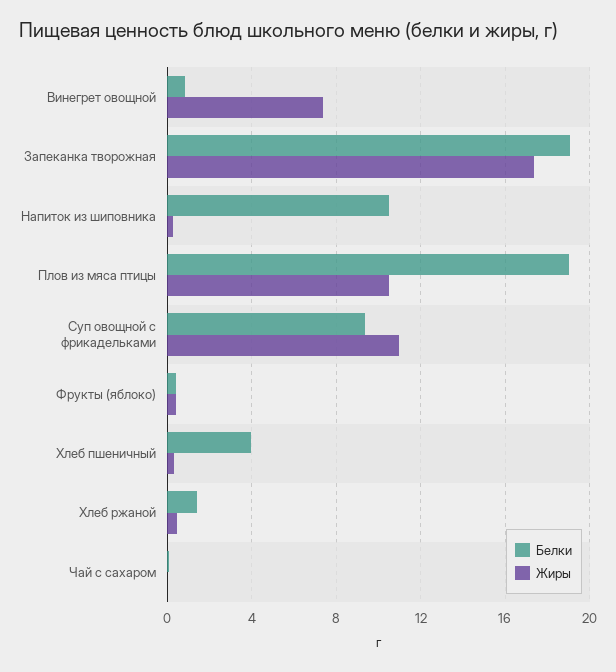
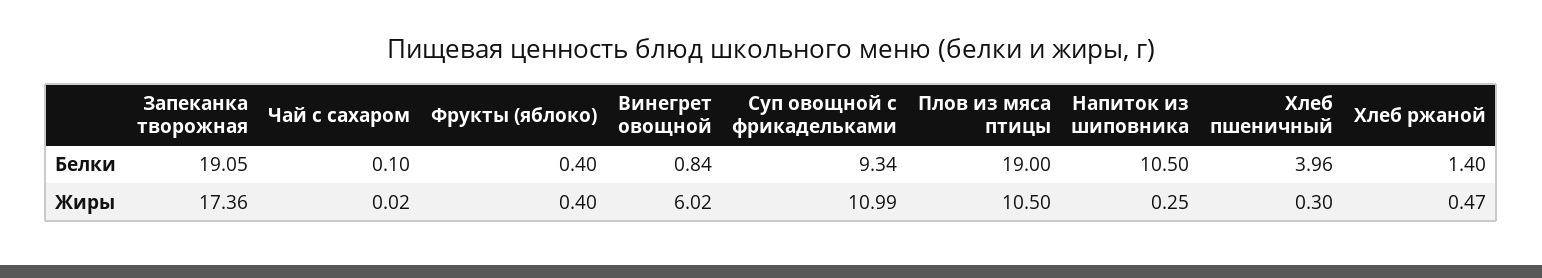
  {
    "Белки": {
      "Винегрет овощной": 0.84,
      "Запеканка творожная": 19.05,
      "Напиток из шиповника": 10.5,
      "Плов из мяса птицы": 19,
      "Суп овощной с фрикадельками": 9.34,
      "Фрукты (яблоко)": 0.4,
      "Хлеб пшеничный": 3.96,
      "Хлеб ржаной": 1.4,
      "Чай с сахаром": 0.1
    },
    "Жиры": {
-     "Винегрет овощной": 7.5,
+     "Винегрет овощной": 6.02,
      "Запеканка творожная": 17.36,
      "Напиток из шиповника": 0.25,
      "Плов из мяса птицы": 10.5,
      "Суп овощной с фрикадельками": 10.99,
      "Фрукты (яблоко)": 0.4,
      "Хлеб пшеничный": 0.3,
      "Хлеб ржаной": 0.47,
      "Чай с сахаром": 0.02
    }
  }

